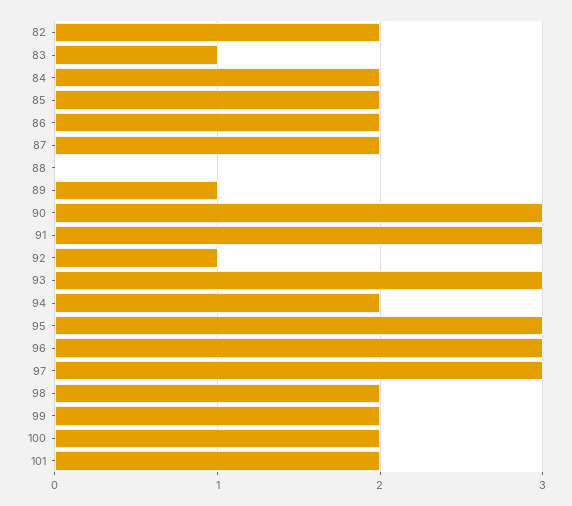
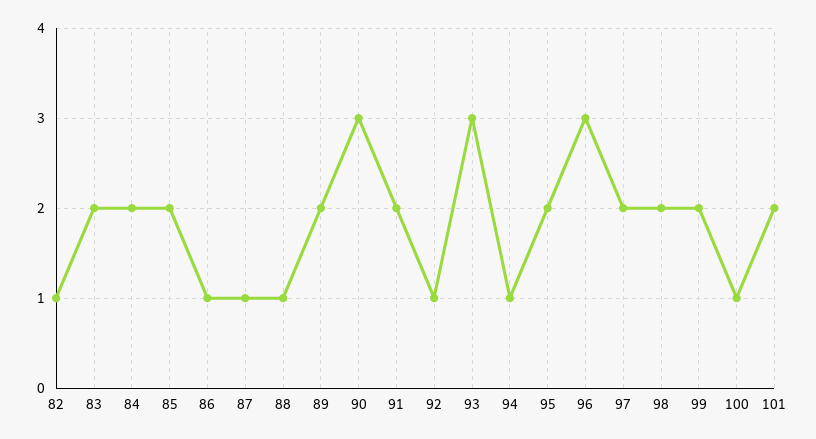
  {
-   "82": 2,
+   "82": 1,
-   "83": 1,
+   "83": 2,
    "84": 2,
    "85": 2,
-   "86": 2,
+   "86": 1,
-   "87": 2,
+   "87": 1,
-   "88": 0,
+   "88": 1,
-   "89": 1,
+   "89": 2,
    "90": 3,
-   "91": 3,
+   "91": 2,
    "92": 1,
    "93": 3,
-   "94": 2,
+   "94": 1,
-   "95": 3,
+   "95": 2,
    "96": 3,
-   "97": 3,
+   "97": 2,
    "98": 2,
    "99": 2,
-   "100": 2,
+   "100": 1,
    "101": 2
  }

